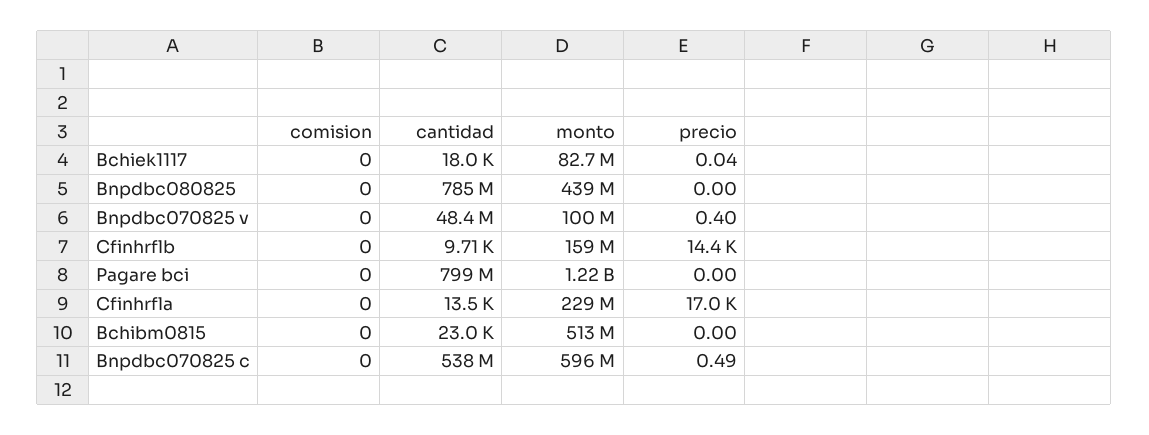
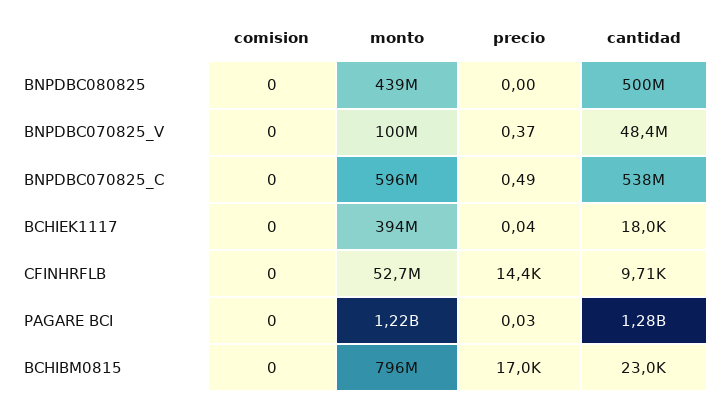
  {
    "comision": {
      "Bchiek1117": 0,
      "Bnpdbc080825": 0,
      "Bnpdbc070825 v": 0,
      "Cfinhrflb": 0,
      "Pagare bci": 0,
-     "Cfinhrfla": 0,
      "Bchibm0815": 0,
      "Bnpdbc070825 c": 0
    },
    "cantidad": {
      "Bchiek1117": 18000,
-     "Bnpdbc080825": 785000000,
+     "Bnpdbc080825": 500000000,
      "Bnpdbc070825 v": 48400000,
      "Cfinhrflb": 9710,
-     "Pagare bci": 799000000,
+     "Pagare bci": 1280000000,
-     "Cfinhrfla": 13500,
      "Bchibm0815": 23000,
      "Bnpdbc070825 c": 538000000
    },
    "monto": {
-     "Bchiek1117": 82700000,
+     "Bchiek1117": 394000000,
      "Bnpdbc080825": 439000000,
      "Bnpdbc070825 v": 100000000,
-     "Cfinhrflb": 159000000,
+     "Cfinhrflb": 52700000,
      "Pagare bci": 1220000000,
-     "Cfinhrfla": 229000000,
-     "Bchibm0815": 513000000,
+     "Bchibm0815": 796000000,
      "Bnpdbc070825 c": 596000000
    },
    "precio": {
      "Bchiek1117": 0.04,
      "Bnpdbc080825": 0,
-     "Bnpdbc070825 v": 0.4,
+     "Bnpdbc070825 v": 0.37,
      "Cfinhrflb": 14400,
-     "Pagare bci": 0,
+     "Pagare bci": 0.03,
-     "Cfinhrfla": 17000,
-     "Bchibm0815": 0,
+     "Bchibm0815": 17000,
      "Bnpdbc070825 c": 0.49
    }
  }

